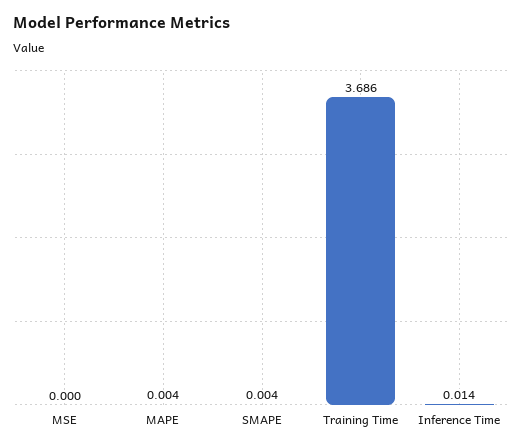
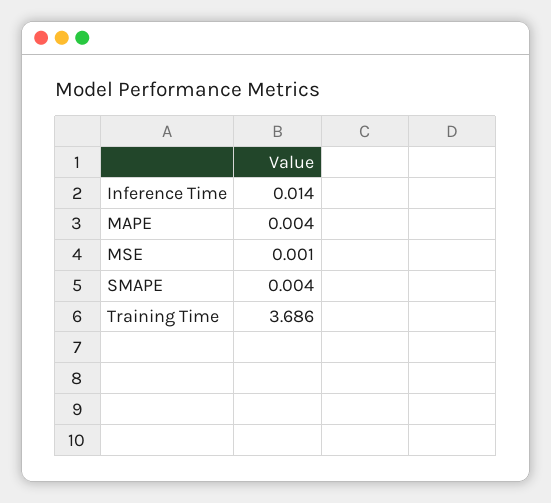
  {
-   "MSE": 0,
+   "MSE": 0.001,
    "MAPE": 0.004,
    "SMAPE": 0.004,
    "Training Time": 3.686,
    "Inference Time": 0.014
  }

